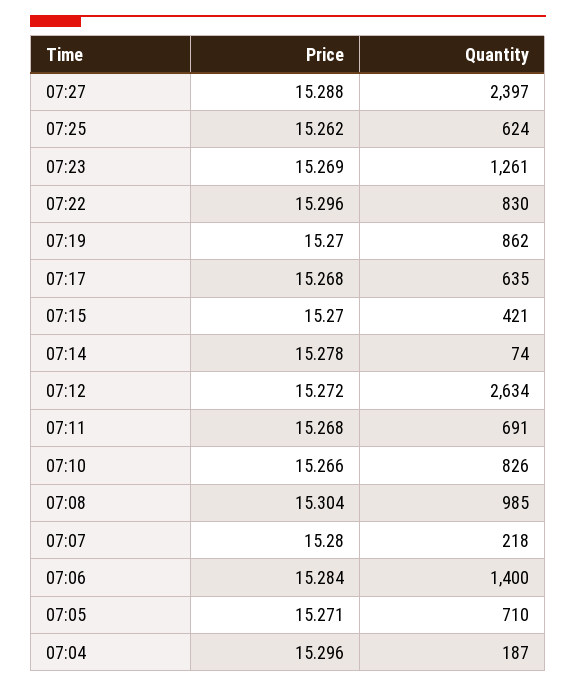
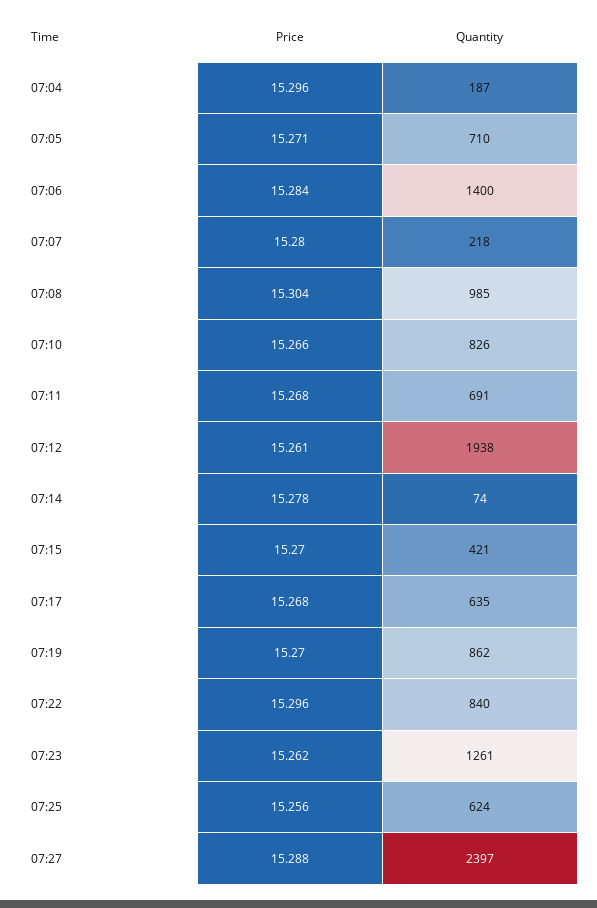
  {
    "Price": {
      "07:27": 15.288,
-     "07:25": 15.262,
+     "07:25": 15.256,
-     "07:23": 15.269,
+     "07:23": 15.262,
      "07:22": 15.296,
      "07:19": 15.27,
      "07:17": 15.268,
      "07:15": 15.27,
      "07:14": 15.278,
-     "07:12": 15.272,
+     "07:12": 15.261,
      "07:11": 15.268,
      "07:10": 15.266,
      "07:08": 15.304,
      "07:07": 15.28,
      "07:06": 15.284,
      "07:05": 15.271,
      "07:04": 15.296
    },
    "Quantity": {
      "07:27": 2397,
      "07:25": 624,
      "07:23": 1261,
-     "07:22": 830,
+     "07:22": 840,
      "07:19": 862,
      "07:17": 635,
      "07:15": 421,
      "07:14": 74,
-     "07:12": 2634,
+     "07:12": 1938,
      "07:11": 691,
      "07:10": 826,
      "07:08": 985,
      "07:07": 218,
      "07:06": 1400,
      "07:05": 710,
      "07:04": 187
    }
  }

